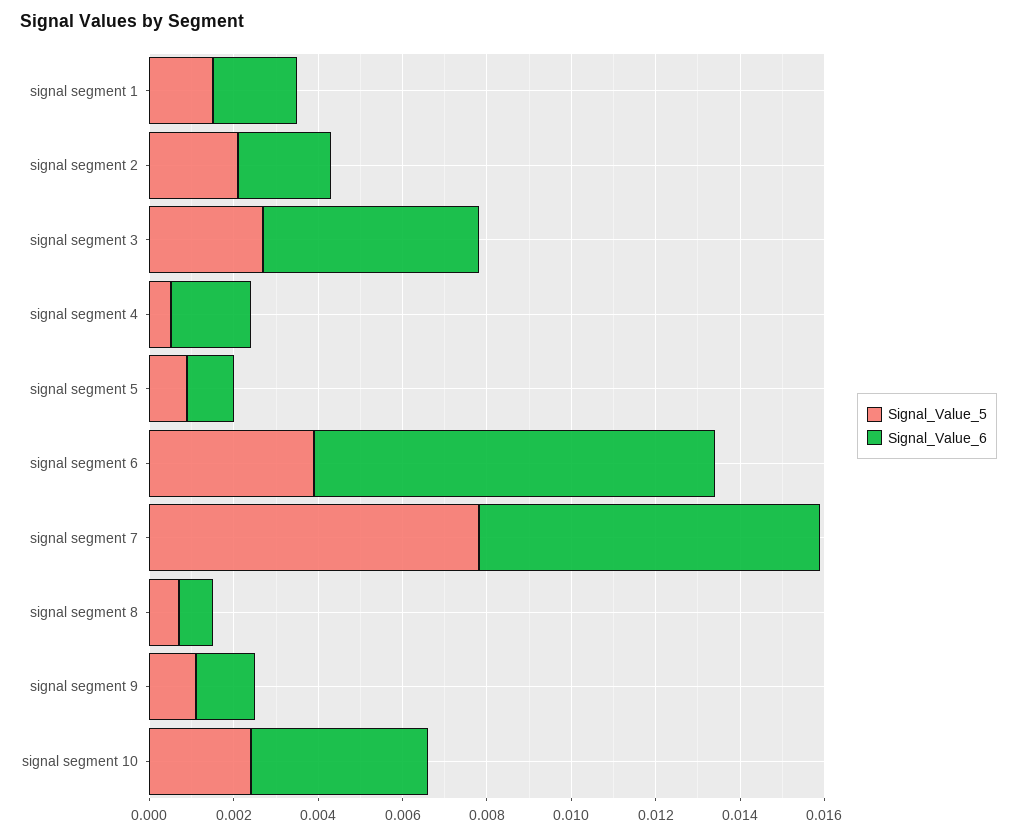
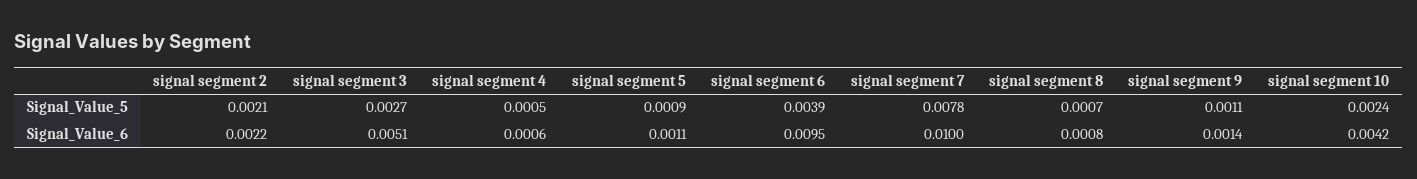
  {
    "Signal_Value_5": {
-     "signal segment 1": 0.0015,
      "signal segment 2": 0.0021,
      "signal segment 3": 0.0027,
      "signal segment 4": 0.0005,
      "signal segment 5": 0.0009,
      "signal segment 6": 0.0039,
      "signal segment 7": 0.0078,
      "signal segment 8": 0.0007,
      "signal segment 9": 0.0011,
      "signal segment 10": 0.0024
    },
    "Signal_Value_6": {
-     "signal segment 1": 0.002,
      "signal segment 2": 0.0022,
      "signal segment 3": 0.0051,
-     "signal segment 4": 0.002,
+     "signal segment 4": 0.0006,
      "signal segment 5": 0.0011,
      "signal segment 6": 0.0095,
-     "signal segment 7": 0.008,
+     "signal segment 7": 0.01,
      "signal segment 8": 0.0008,
      "signal segment 9": 0.0014,
      "signal segment 10": 0.0042
    }
  }

